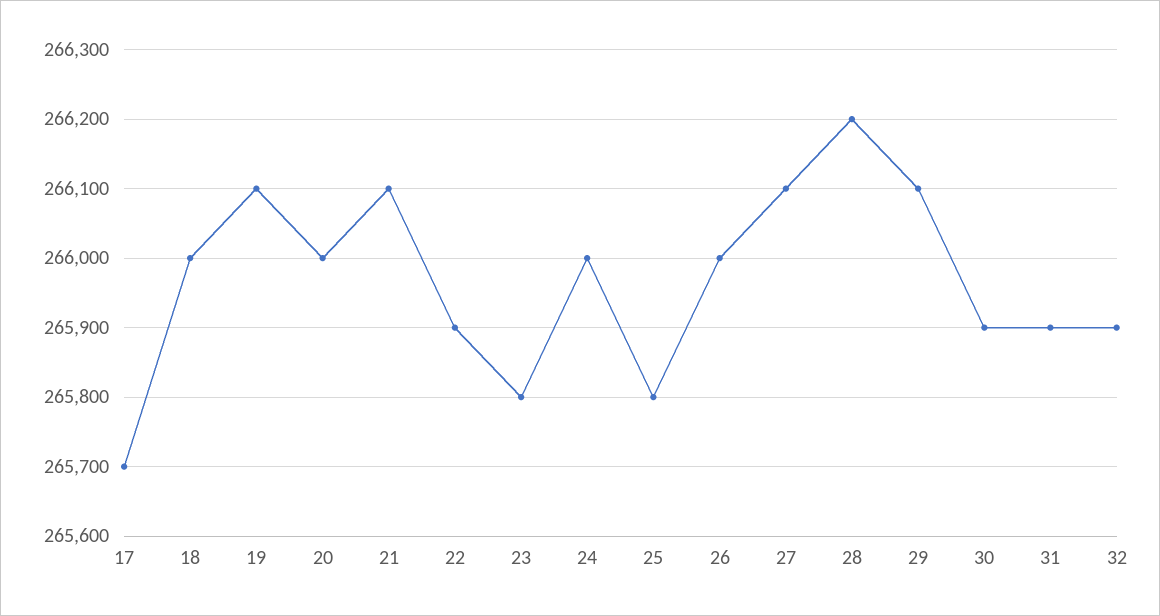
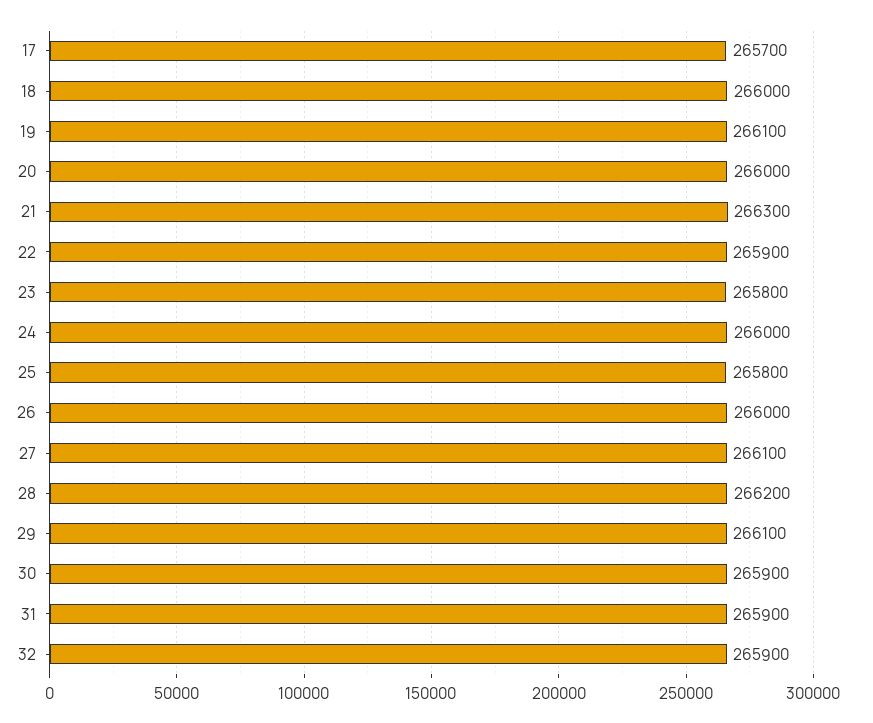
  {
    "17": 265700,
    "18": 266000,
    "19": 266100,
    "20": 266000,
-   "21": 266100,
+   "21": 266300,
    "22": 265900,
    "23": 265800,
    "24": 266000,
    "25": 265800,
    "26": 266000,
    "27": 266100,
    "28": 266200,
    "29": 266100,
    "30": 265900,
    "31": 265900,
    "32": 265900
  }

